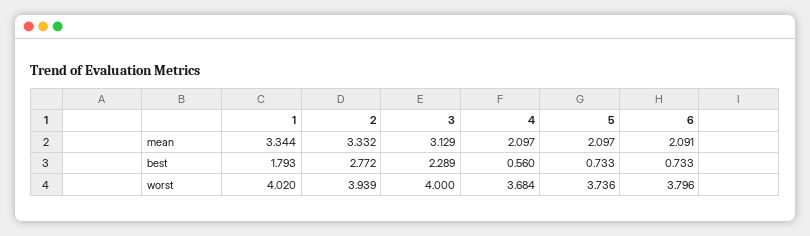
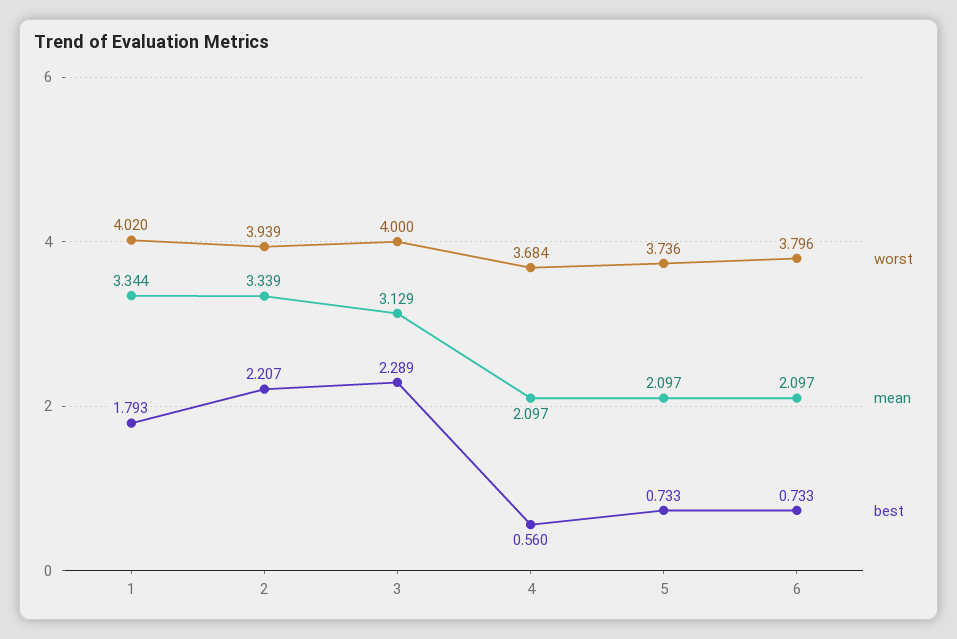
  {
    "mean": {
      "1": 3.344,
-     "2": 3.332,
+     "2": 3.339,
      "3": 3.129,
      "4": 2.097,
      "5": 2.097,
-     "6": 2.091
+     "6": 2.097
    },
    "best": {
      "1": 1.793,
-     "2": 2.772,
+     "2": 2.207,
      "3": 2.289,
      "4": 0.56,
      "5": 0.733,
      "6": 0.733
    },
    "worst": {
      "1": 4.02,
      "2": 3.939,
      "3": 4,
      "4": 3.684,
      "5": 3.736,
      "6": 3.796
    }
  }

